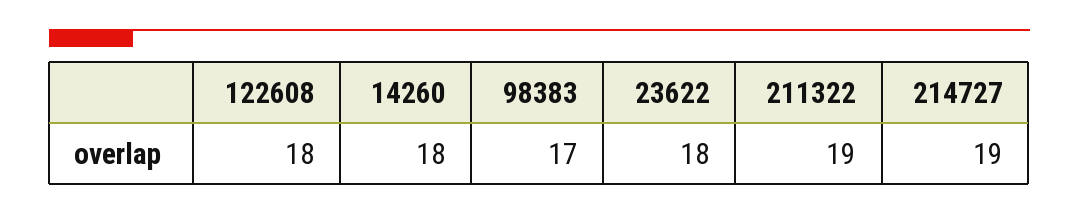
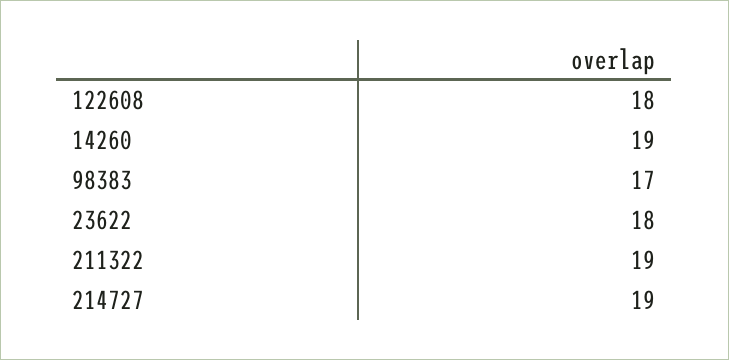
  {
    "122608": 18,
-   "14260": 18,
+   "14260": 19,
    "98383": 17,
    "23622": 18,
    "211322": 19,
    "214727": 19
  }

